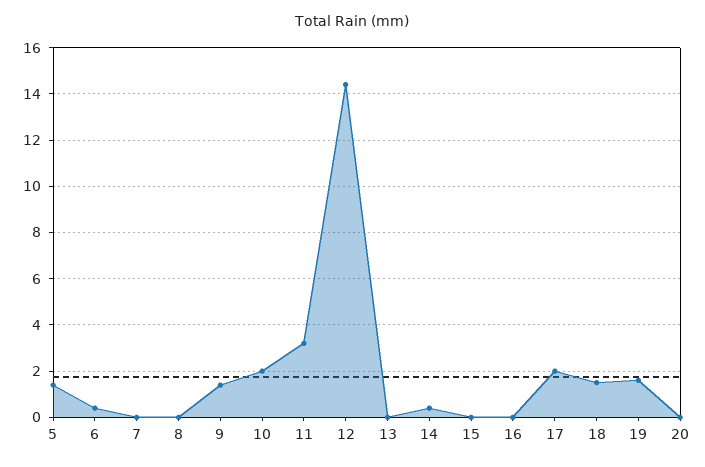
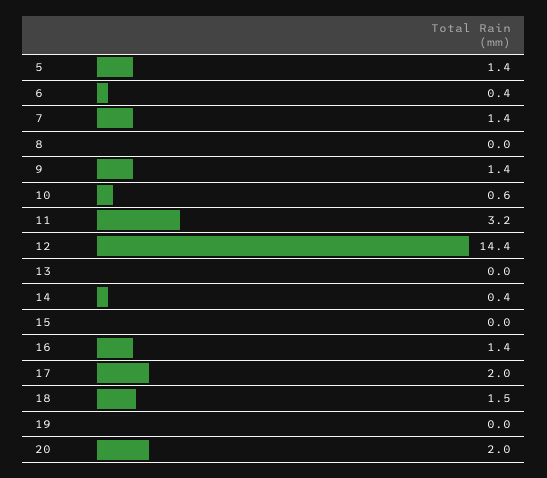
  {
    "5": 1.4,
    "6": 0.4,
-   "7": 0,
+   "7": 1.4,
    "8": 0,
    "9": 1.4,
-   "10": 2,
+   "10": 0.6,
    "11": 3.2,
    "12": 14.4,
    "13": 0,
    "14": 0.4,
    "15": 0,
-   "16": 0,
+   "16": 1.4,
    "17": 2,
    "18": 1.5,
-   "19": 1.5,
+   "19": 0,
-   "20": 0
+   "20": 2
  }

